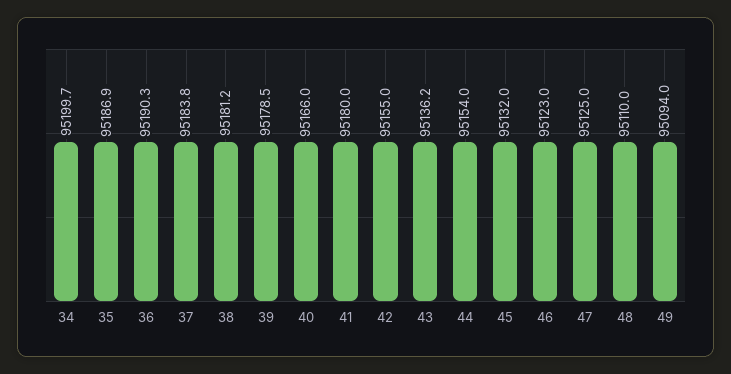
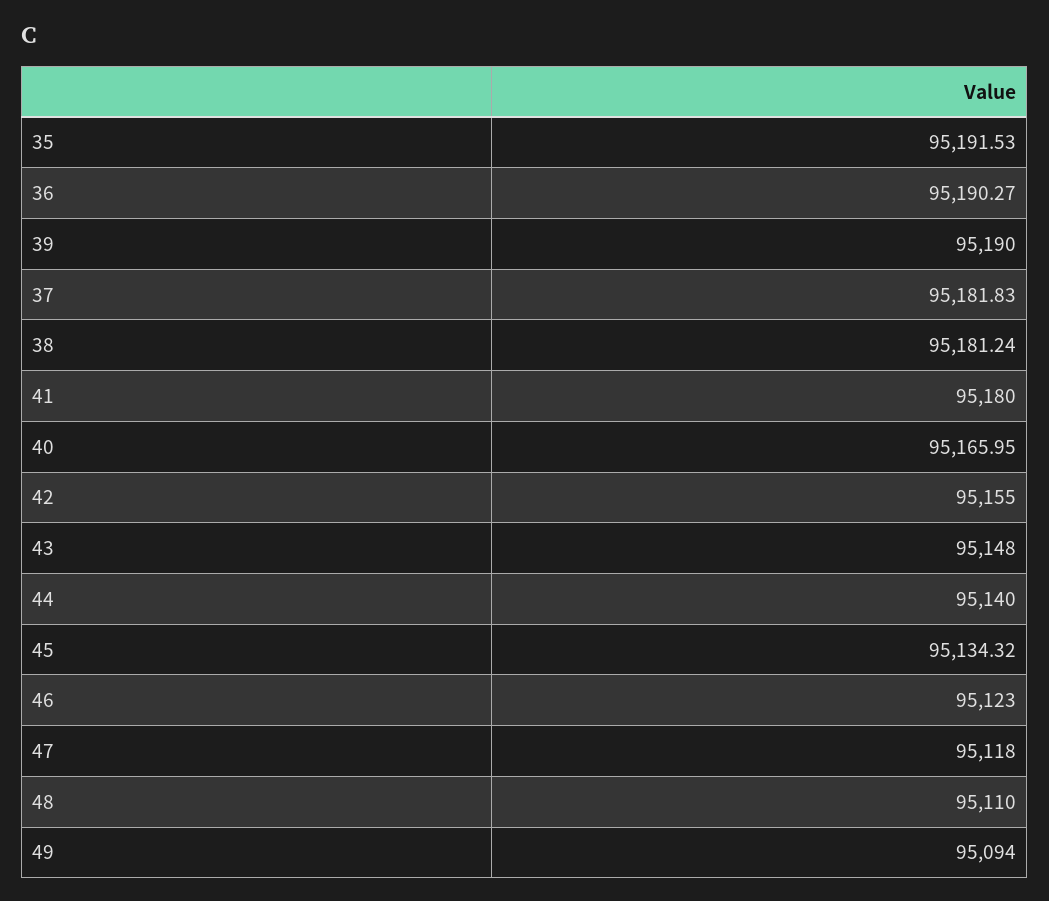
  {
-   "34": 95199.7,
-   "35": 95186.9,
+   "35": 95191.53,
    "36": 95190.27,
-   "37": 95183.8,
+   "37": 95181.83,
    "38": 95181.24,
-   "39": 95178.5,
+   "39": 95190,
    "40": 95165.95,
    "41": 95180,
    "42": 95155,
-   "43": 95136.2,
+   "43": 95148,
-   "44": 95154,
+   "44": 95140,
-   "45": 95132,
+   "45": 95134.32,
    "46": 95123,
-   "47": 95125,
+   "47": 95118,
    "48": 95110,
    "49": 95094
  }

